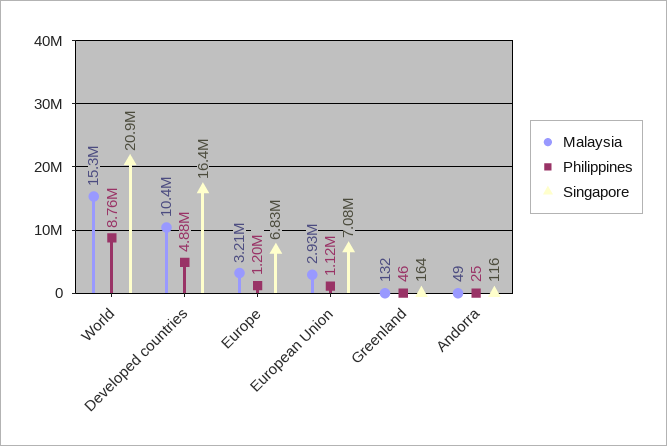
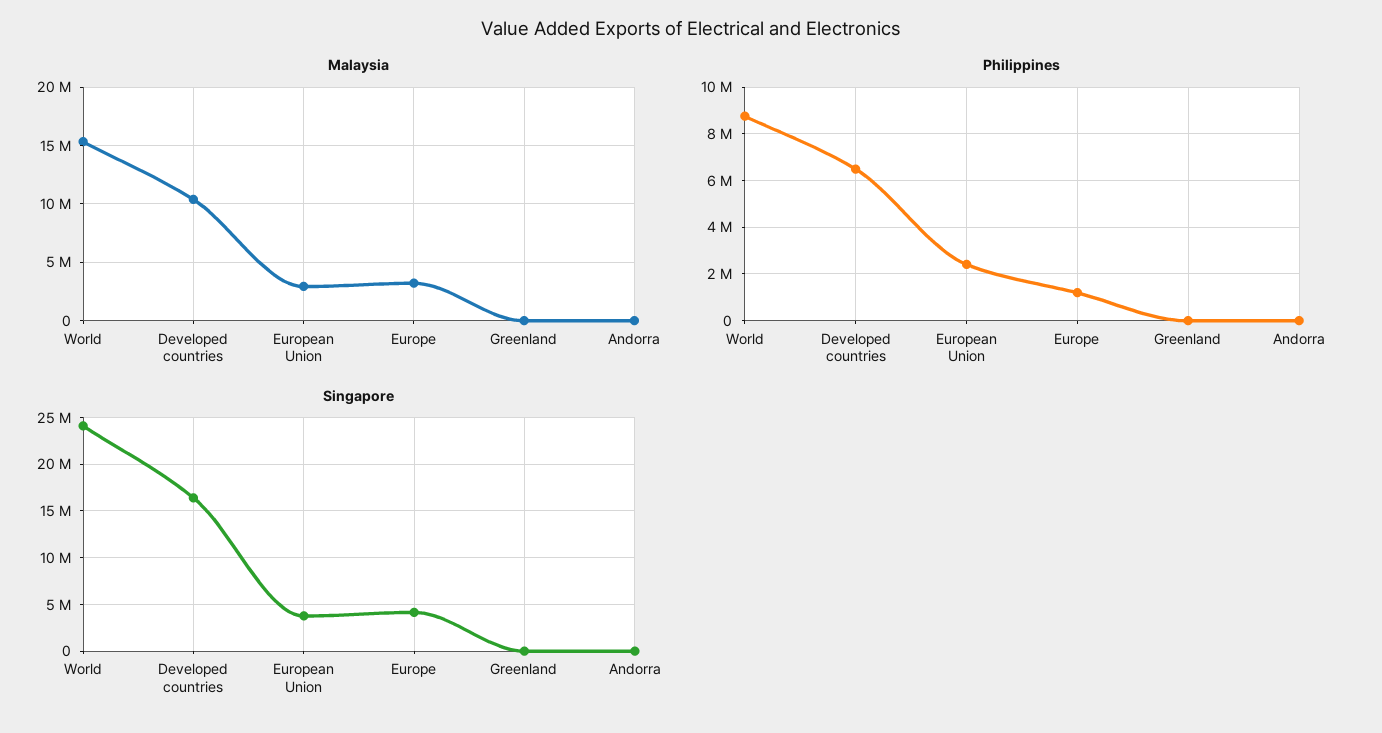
  {
    "Malaysia": {
      "World": 15300000,
      "Developed countries": 10400000,
      "Europe": 3210000,
      "European Union": 2930000,
      "Greenland": 132,
      "Andorra": 49
    },
    "Philippines": {
      "World": 8760000,
-     "Developed countries": 4880000,
+     "Developed countries": 6500000,
      "Europe": 1200000,
-     "European Union": 1120000,
+     "European Union": 2500000,
      "Greenland": 46,
      "Andorra": 25
    },
    "Singapore": {
-     "World": 20900000,
+     "World": 24000000,
      "Developed countries": 16400000,
-     "Europe": 6830000,
+     "Europe": 4000000,
-     "European Union": 7080000,
+     "European Union": 4000000,
      "Greenland": 164,
      "Andorra": 116
    }
  }

